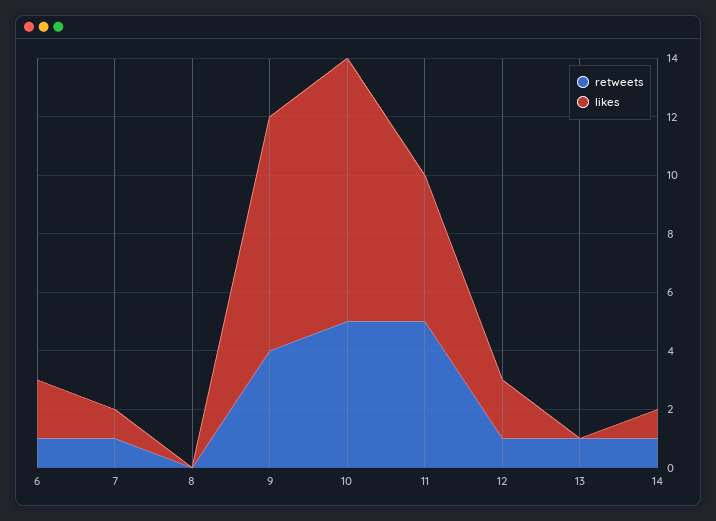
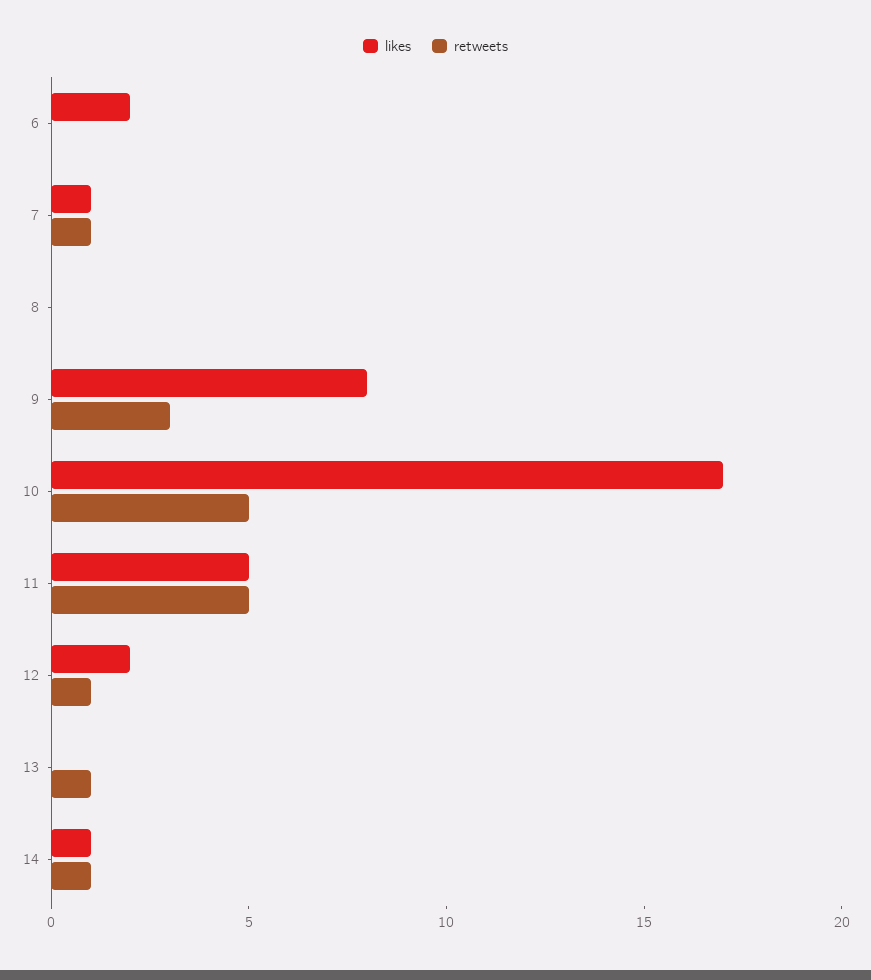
  {
    "retweets": {
-     "6": 1,
+     "6": 0,
      "7": 1,
      "8": 0,
-     "9": 4,
+     "9": 3,
      "10": 5,
      "11": 5,
      "12": 1,
      "13": 1,
      "14": 1
    },
    "likes": {
      "6": 2,
      "7": 1,
      "8": 0,
      "9": 8,
-     "10": 9,
+     "10": 17,
      "11": 5,
      "12": 2,
      "13": 0,
      "14": 1
    }
  }

